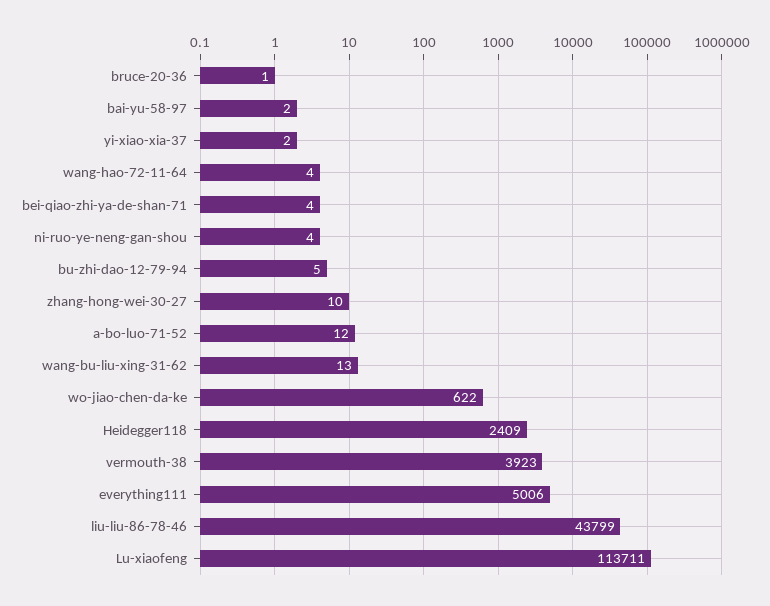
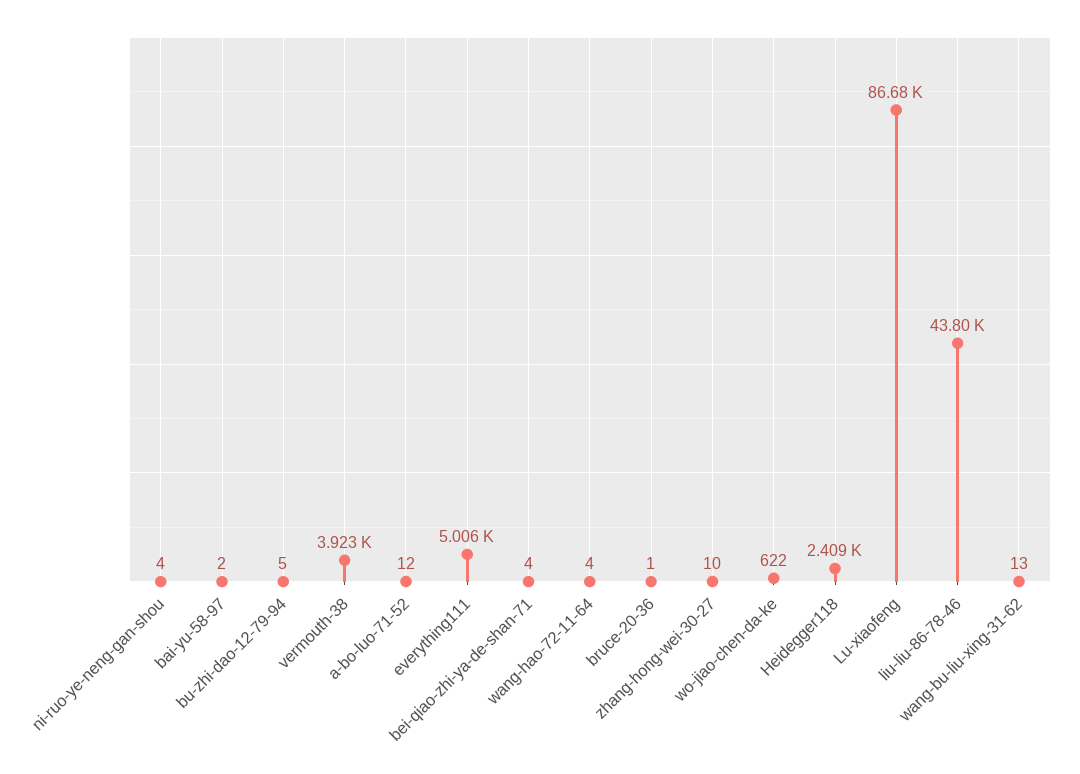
  {
    "bruce-20-36": 1,
    "bai-yu-58-97": 2,
-   "yi-xiao-xia-37": 2,
    "wang-hao-72-11-64": 4,
    "bei-qiao-zhi-ya-de-shan-71": 4,
    "ni-ruo-ye-neng-gan-shou": 4,
    "bu-zhi-dao-12-79-94": 5,
    "zhang-hong-wei-30-27": 10,
    "a-bo-luo-71-52": 12,
    "wang-bu-liu-xing-31-62": 13,
    "wo-jiao-chen-da-ke": 622,
    "Heidegger118": 2409,
    "vermouth-38": 3923,
    "everything111": 5006,
    "liu-liu-86-78-46": 43799,
-   "Lu-xiaofeng": 113711
+   "Lu-xiaofeng": 86680
  }

